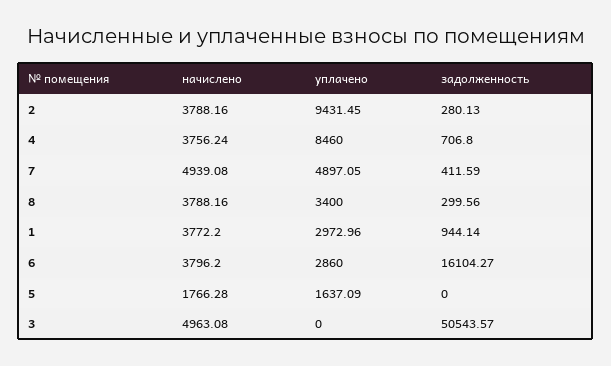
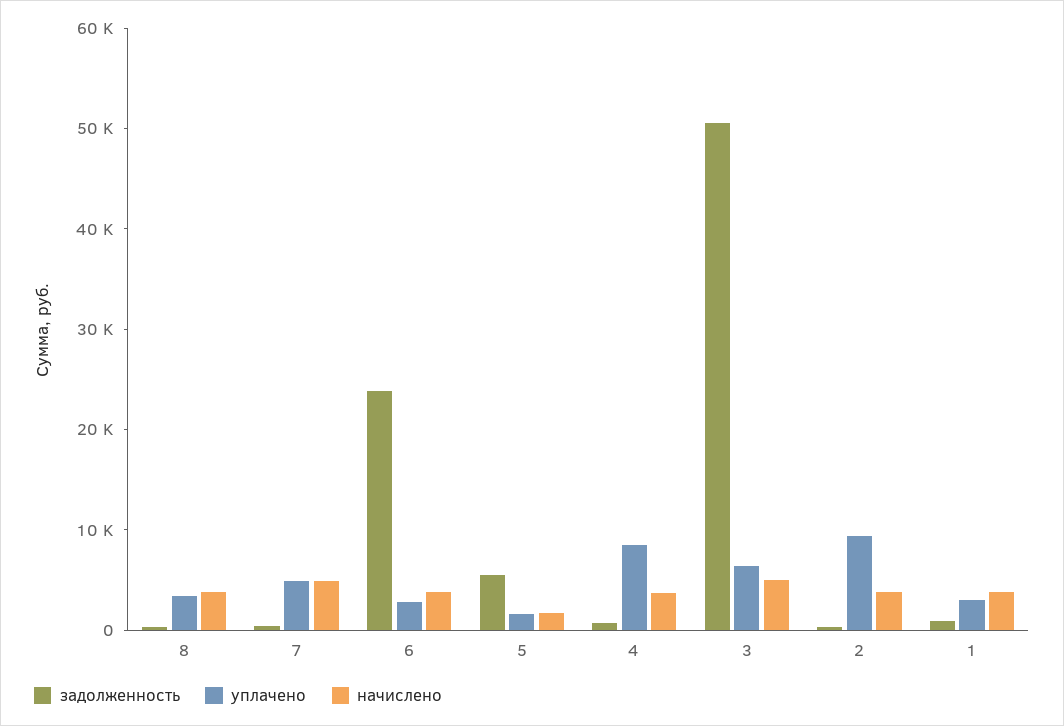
  {
    "начислено": {
      "2": 3788.16,
      "4": 3756.24,
      "7": 4939.08,
      "8": 3788.16,
      "1": 3772.2,
      "6": 3796.2,
      "5": 1766.28,
      "3": 4963.08
    },
    "уплачено": {
      "2": 9431.45,
      "4": 8460,
      "7": 4897.05,
      "8": 3400,
      "1": 2972.96,
      "6": 2860,
      "5": 1637.09,
-     "3": 0
+     "3": 6000
    },
    "задолженность": {
      "2": 280.13,
      "4": 706.8,
      "7": 411.59,
      "8": 299.56,
      "1": 944.14,
-     "6": 16104.27,
+     "6": 24000,
-     "5": 0,
+     "5": 6000,
      "3": 50543.57
    }
  }

